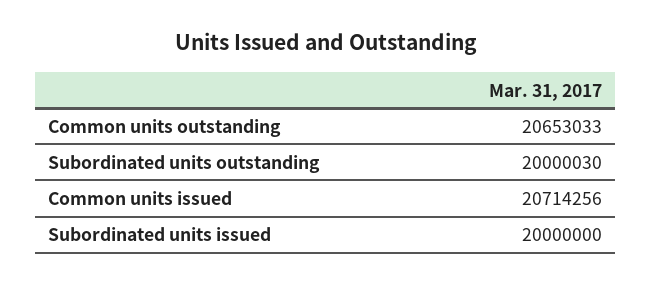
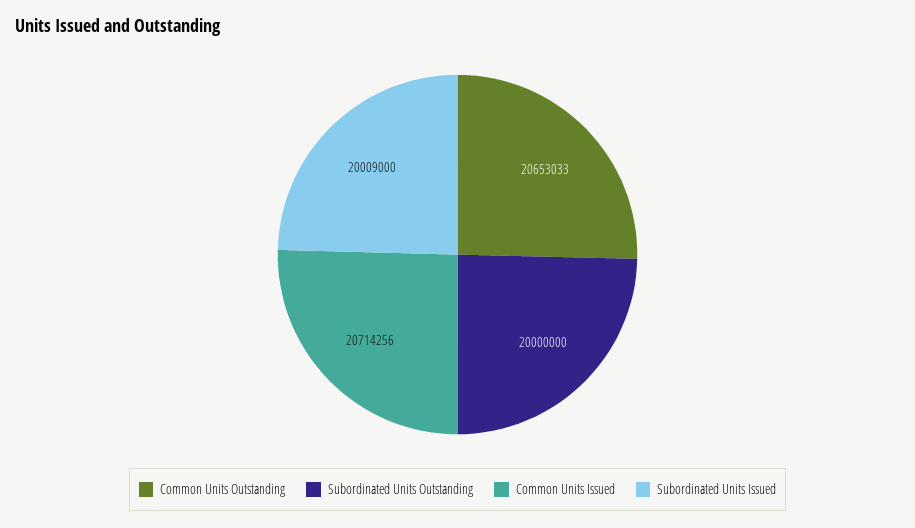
  {
    "Common units outstanding": 20653033,
-   "Subordinated units outstanding": 20000030,
+   "Subordinated units outstanding": 20000000,
    "Common units issued": 20714256,
-   "Subordinated units issued": 20000000
+   "Subordinated units issued": 20009000
  }

